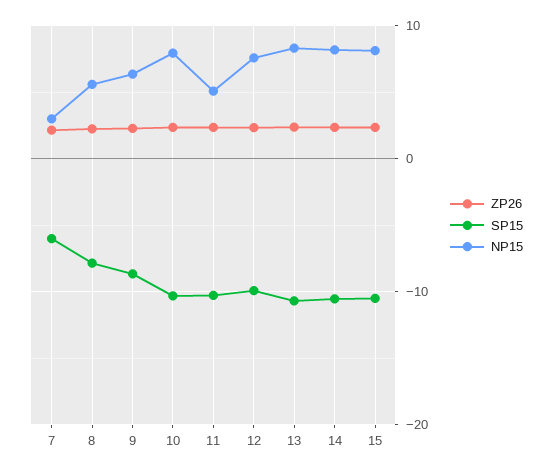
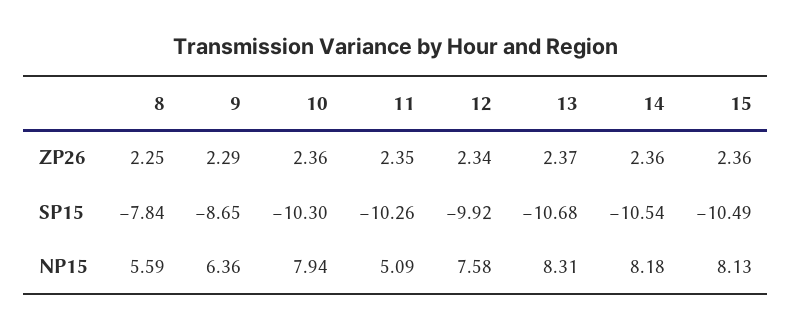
  {
    "ZP26": {
-     "7": 2,
      "8": 2.25,
      "9": 2.29,
      "10": 2.36,
      "11": 2.35,
      "12": 2.34,
      "13": 2.37,
      "14": 2.36,
      "15": 2.36
    },
    "SP15": {
-     "7": -6,
      "8": -7.84,
      "9": -8.65,
      "10": -10.3,
      "11": -10.26,
      "12": -9.92,
      "13": -10.68,
      "14": -10.54,
      "15": -10.49
    },
    "NP15": {
-     "7": 3,
      "8": 5.59,
      "9": 6.36,
      "10": 7.94,
      "11": 5.09,
      "12": 7.58,
      "13": 8.31,
      "14": 8.18,
      "15": 8.13
    }
  }

